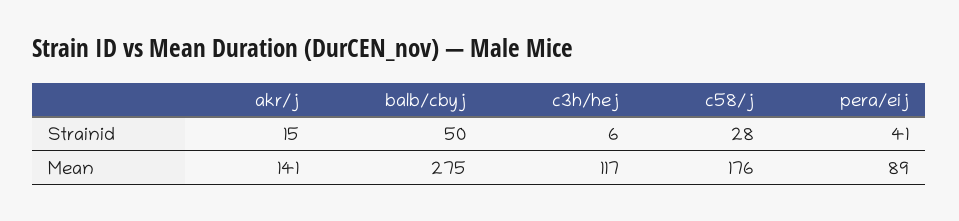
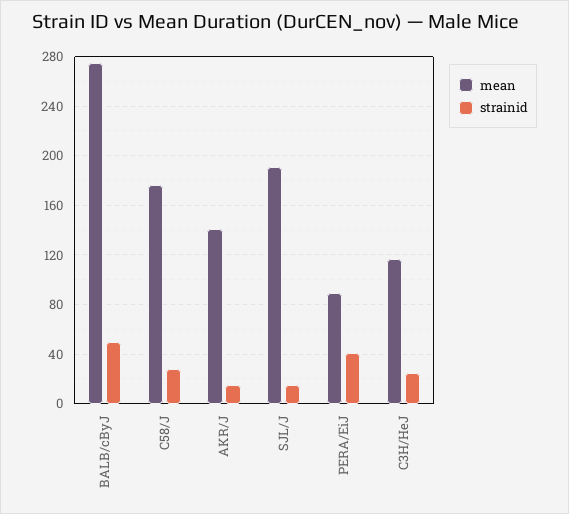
  {
    "Strainid": {
      "akr/j": 15,
      "balb/cbyj": 50,
-     "c3h/hej": 6,
+     "c3h/hej": 25,
      "c58/j": 28,
-     "pera/eij": 41
+     "pera/eij": 41,
+     "SJL/J": 15
    },
    "Mean": {
      "akr/j": 141,
      "balb/cbyj": 275,
      "c3h/hej": 117,
      "c58/j": 176,
-     "pera/eij": 89
+     "pera/eij": 89,
+     "SJL/J": 190
    }
  }

